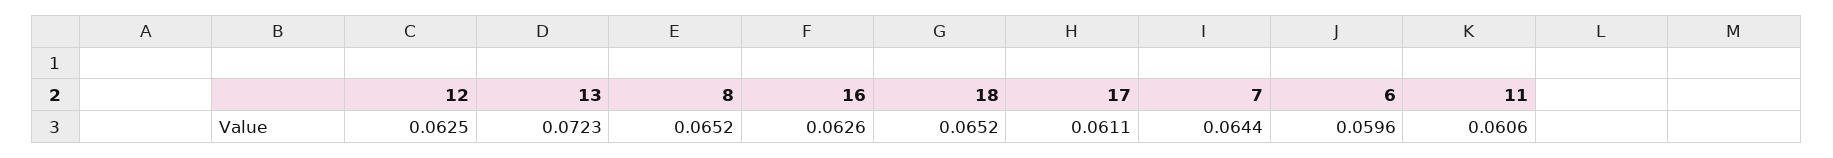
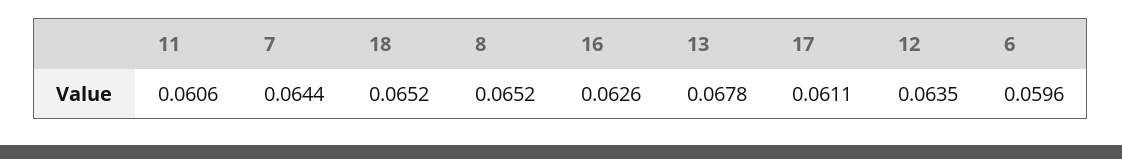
  {
-   "12": 0.0625,
+   "12": 0.0635,
-   "13": 0.0723,
+   "13": 0.0678,
    "8": 0.0652,
    "16": 0.0626,
    "18": 0.0652,
    "17": 0.0611,
    "7": 0.0644,
    "6": 0.0596,
    "11": 0.0606
  }

